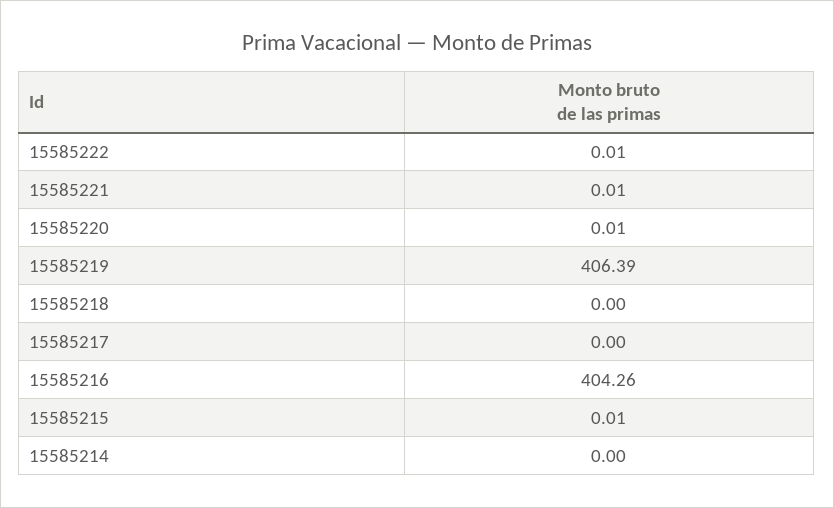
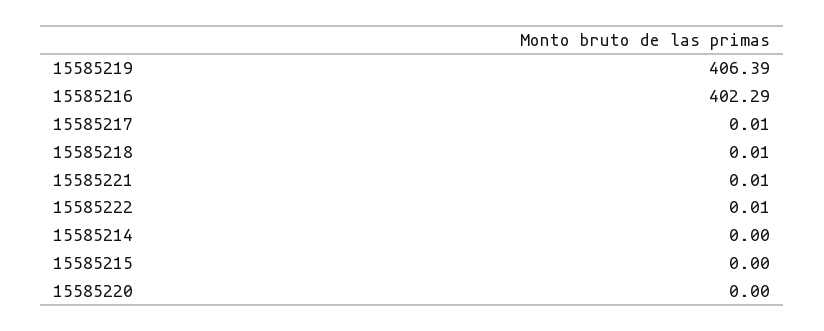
  {
    "15585222": 0.01,
    "15585221": 0.01,
-   "15585220": 0.01,
+   "15585220": 0,
    "15585219": 406.39,
-   "15585218": 0,
+   "15585218": 0.01,
-   "15585217": 0,
+   "15585217": 0.01,
-   "15585216": 404.26,
+   "15585216": 402.29,
-   "15585215": 0.01,
+   "15585215": 0,
    "15585214": 0
  }

